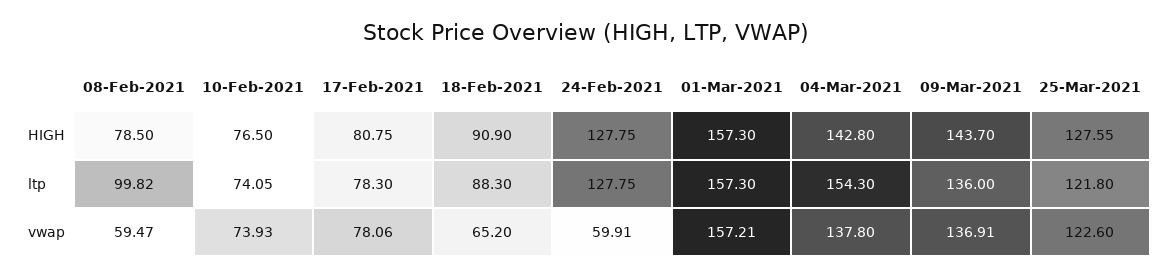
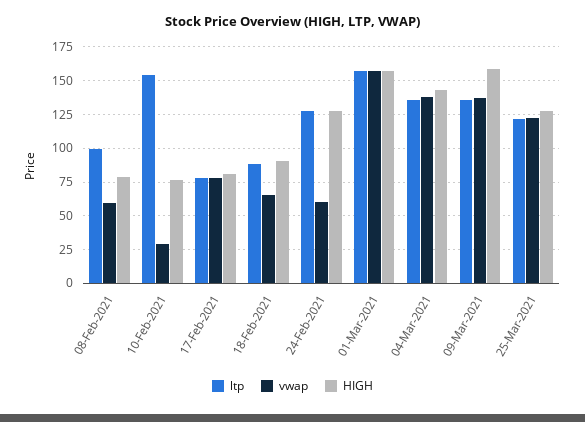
  {
    "HIGH": {
      "08-Feb-2021": 78.5,
      "10-Feb-2021": 76.5,
      "17-Feb-2021": 80.75,
      "18-Feb-2021": 90.9,
      "24-Feb-2021": 127.75,
      "01-Mar-2021": 157.3,
      "04-Mar-2021": 142.8,
-     "09-Mar-2021": 143.7,
+     "09-Mar-2021": 160,
      "25-Mar-2021": 127.55
    },
    "ltp": {
      "08-Feb-2021": 99.82,
-     "10-Feb-2021": 74.05,
+     "10-Feb-2021": 155,
      "17-Feb-2021": 78.3,
      "18-Feb-2021": 88.3,
      "24-Feb-2021": 127.75,
      "01-Mar-2021": 157.3,
-     "04-Mar-2021": 154.3,
+     "04-Mar-2021": 135,
      "09-Mar-2021": 136,
      "25-Mar-2021": 121.8
    },
    "vwap": {
      "08-Feb-2021": 59.47,
-     "10-Feb-2021": 73.93,
+     "10-Feb-2021": 30,
      "17-Feb-2021": 78.06,
      "18-Feb-2021": 65.2,
      "24-Feb-2021": 59.91,
      "01-Mar-2021": 157.21,
      "04-Mar-2021": 137.8,
      "09-Mar-2021": 136.91,
      "25-Mar-2021": 122.6
    }
  }

